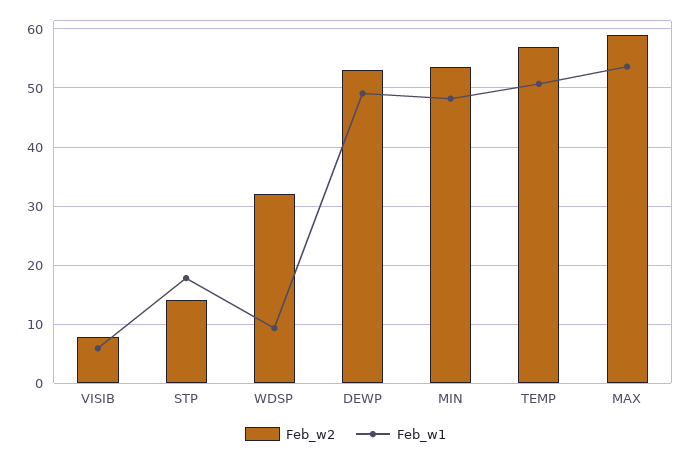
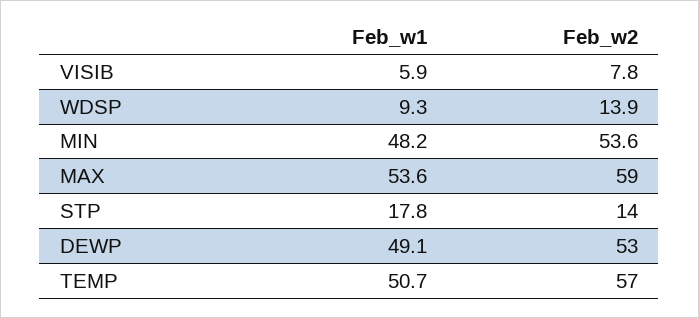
  {
    "Feb_w2": {
      "VISIB": 7.8,
      "STP": 14,
-     "WDSP": 32,
+     "WDSP": 13.9,
      "DEWP": 53,
      "MIN": 53.6,
      "TEMP": 57,
      "MAX": 59
    },
    "Feb_w1": {
      "VISIB": 5.9,
      "STP": 17.8,
      "WDSP": 9.3,
      "DEWP": 49.1,
      "MIN": 48.2,
      "TEMP": 50.7,
      "MAX": 53.6
    }
  }

